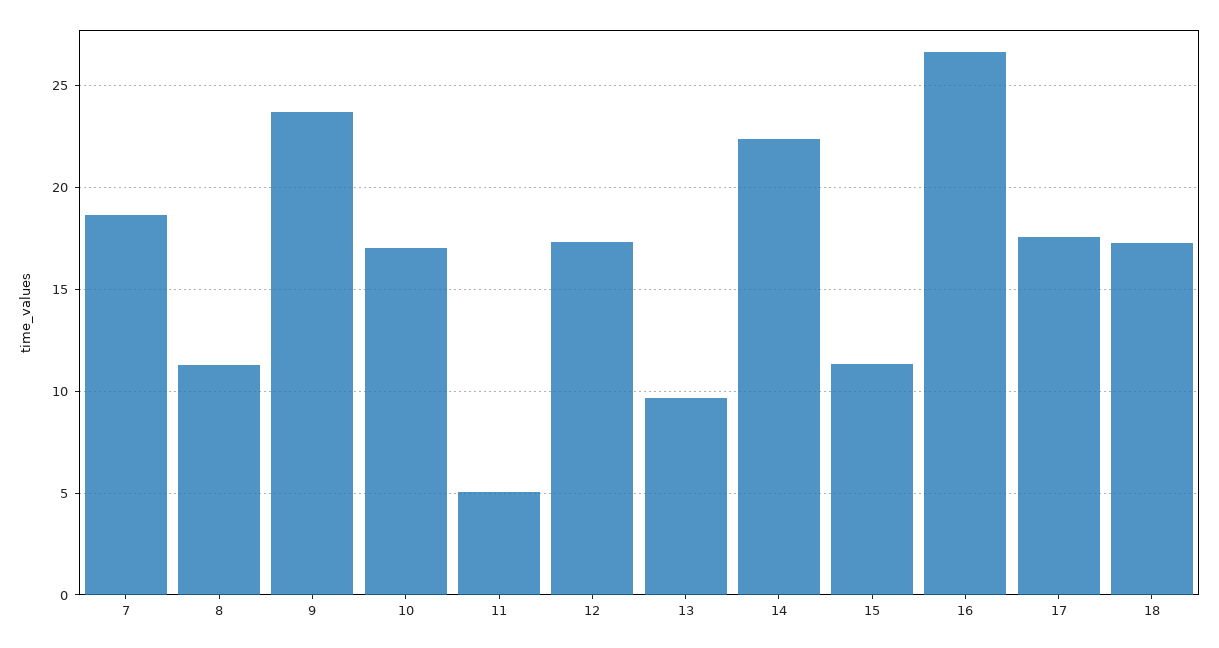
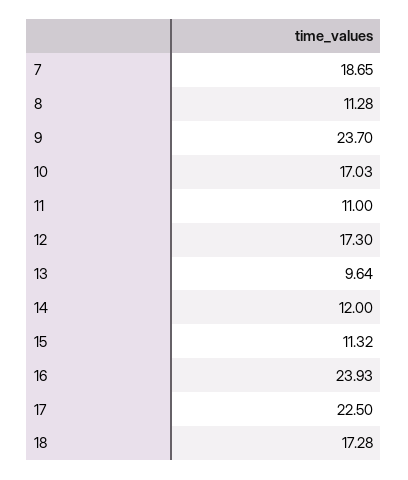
  {
    "7": 18.65,
    "8": 11.28,
    "9": 23.7,
    "10": 17.03,
-   "11": 5,
+   "11": 11,
    "12": 17.3,
    "13": 9.64,
-   "14": 22.5,
+   "14": 12,
    "15": 11.32,
-   "16": 26.5,
+   "16": 23.93,
-   "17": 17.5,
+   "17": 22.5,
    "18": 17.28
  }

